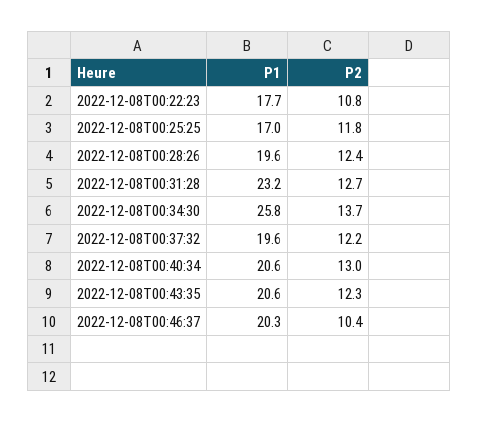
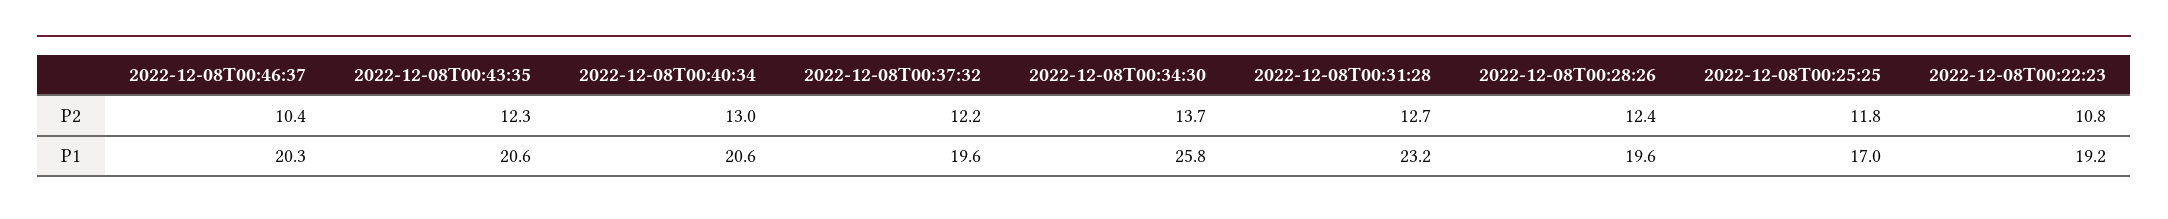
  {
    "P1": {
-     "2022-12-08T00:22:23": 17.7,
+     "2022-12-08T00:22:23": 19.2,
      "2022-12-08T00:25:25": 17,
      "2022-12-08T00:28:26": 19.6,
      "2022-12-08T00:31:28": 23.2,
      "2022-12-08T00:34:30": 25.8,
      "2022-12-08T00:37:32": 19.6,
      "2022-12-08T00:40:34": 20.6,
      "2022-12-08T00:43:35": 20.6,
      "2022-12-08T00:46:37": 20.3
    },
    "P2": {
      "2022-12-08T00:22:23": 10.8,
      "2022-12-08T00:25:25": 11.8,
      "2022-12-08T00:28:26": 12.4,
      "2022-12-08T00:31:28": 12.7,
      "2022-12-08T00:34:30": 13.7,
      "2022-12-08T00:37:32": 12.2,
      "2022-12-08T00:40:34": 13,
      "2022-12-08T00:43:35": 12.3,
      "2022-12-08T00:46:37": 10.4
    }
  }

